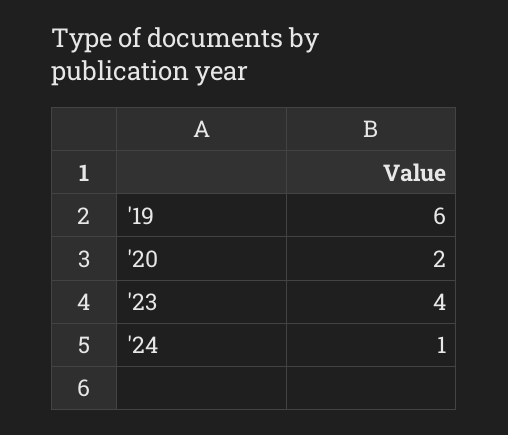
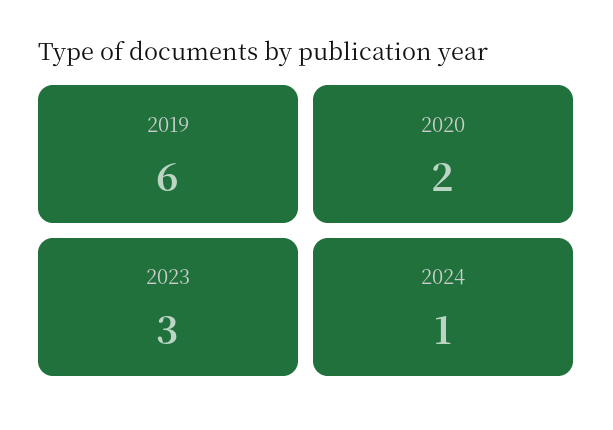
  {
    "'19": 6,
    "'20": 2,
-   "'23": 4,
+   "'23": 3,
    "'24": 1
  }

